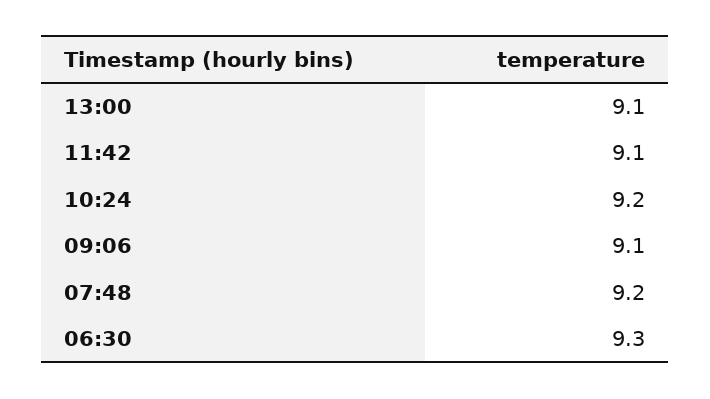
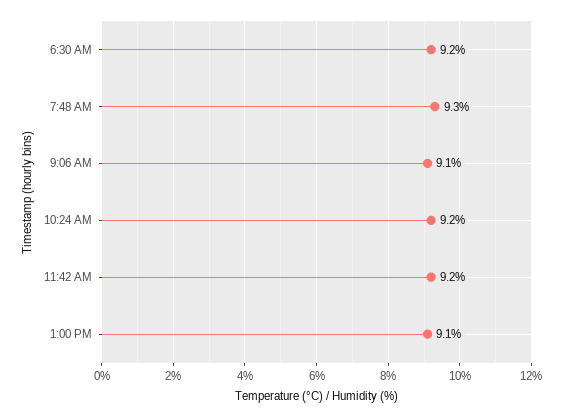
  {
    "13:00": 9.1,
-   "11:42": 9.1,
+   "11:42": 9.2,
    "10:24": 9.2,
    "09:06": 9.1,
-   "07:48": 9.2,
+   "07:48": 9.3,
-   "06:30": 9.3
+   "06:30": 9.2
  }

